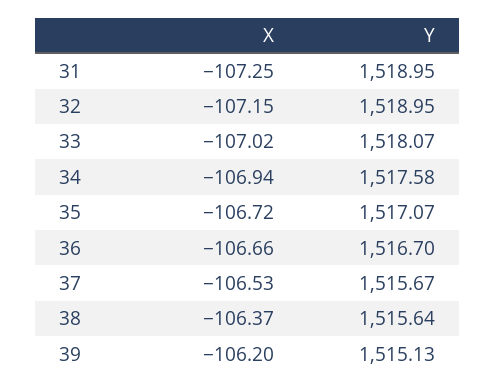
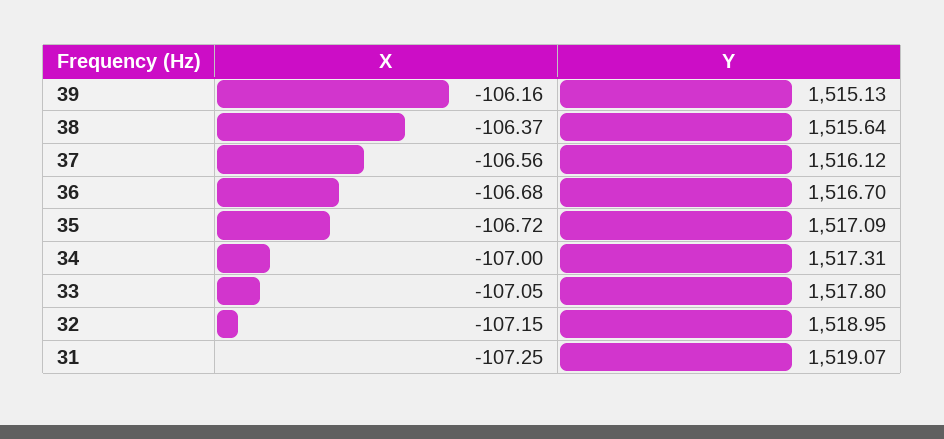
  {
    "X": {
      "31": -107.25,
      "32": -107.15,
-     "33": -107.02,
+     "33": -107.05,
-     "34": -106.94,
+     "34": -107,
      "35": -106.72,
-     "36": -106.66,
+     "36": -106.68,
-     "37": -106.53,
+     "37": -106.56,
      "38": -106.37,
-     "39": -106.2
+     "39": -106.16
    },
    "Y": {
-     "31": 1518.95,
+     "31": 1519.07,
      "32": 1518.95,
-     "33": 1518.07,
+     "33": 1517.8,
-     "34": 1517.58,
+     "34": 1517.31,
-     "35": 1517.07,
+     "35": 1517.09,
      "36": 1516.7,
-     "37": 1515.67,
+     "37": 1516.12,
      "38": 1515.64,
      "39": 1515.13
    }
  }

